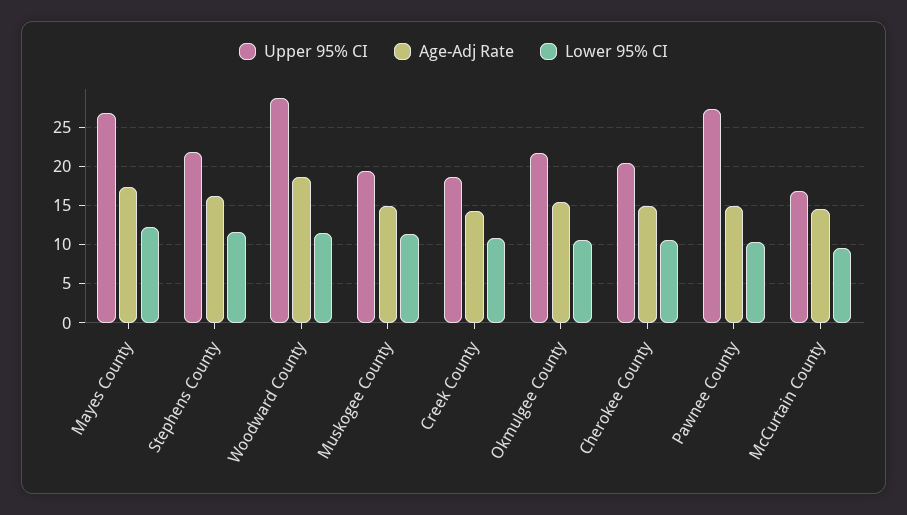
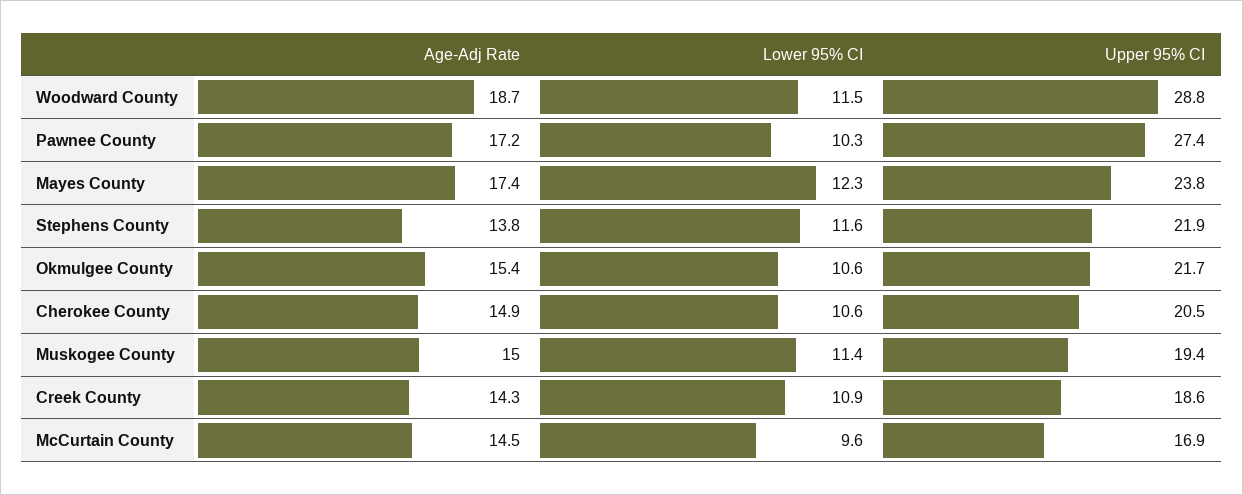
  {
    "Upper 95% CI": {
-     "Mayes County": 27,
+     "Mayes County": 23.8,
      "Stephens County": 21.9,
      "Woodward County": 28.8,
      "Muskogee County": 19.4,
      "Creek County": 18.6,
      "Okmulgee County": 21.7,
      "Cherokee County": 20.5,
      "Pawnee County": 27.4,
      "McCurtain County": 16.9
    },
    "Age-Adj Rate": {
      "Mayes County": 17.4,
-     "Stephens County": 16,
+     "Stephens County": 13.8,
      "Woodward County": 18.7,
      "Muskogee County": 15,
      "Creek County": 14.3,
      "Okmulgee County": 15.4,
      "Cherokee County": 14.9,
-     "Pawnee County": 15,
+     "Pawnee County": 17.2,
      "McCurtain County": 14.5
    },
    "Lower 95% CI": {
      "Mayes County": 12.3,
      "Stephens County": 11.6,
      "Woodward County": 11.5,
      "Muskogee County": 11.4,
      "Creek County": 10.9,
      "Okmulgee County": 10.6,
      "Cherokee County": 10.6,
      "Pawnee County": 10.3,
      "McCurtain County": 9.6
    }
  }

